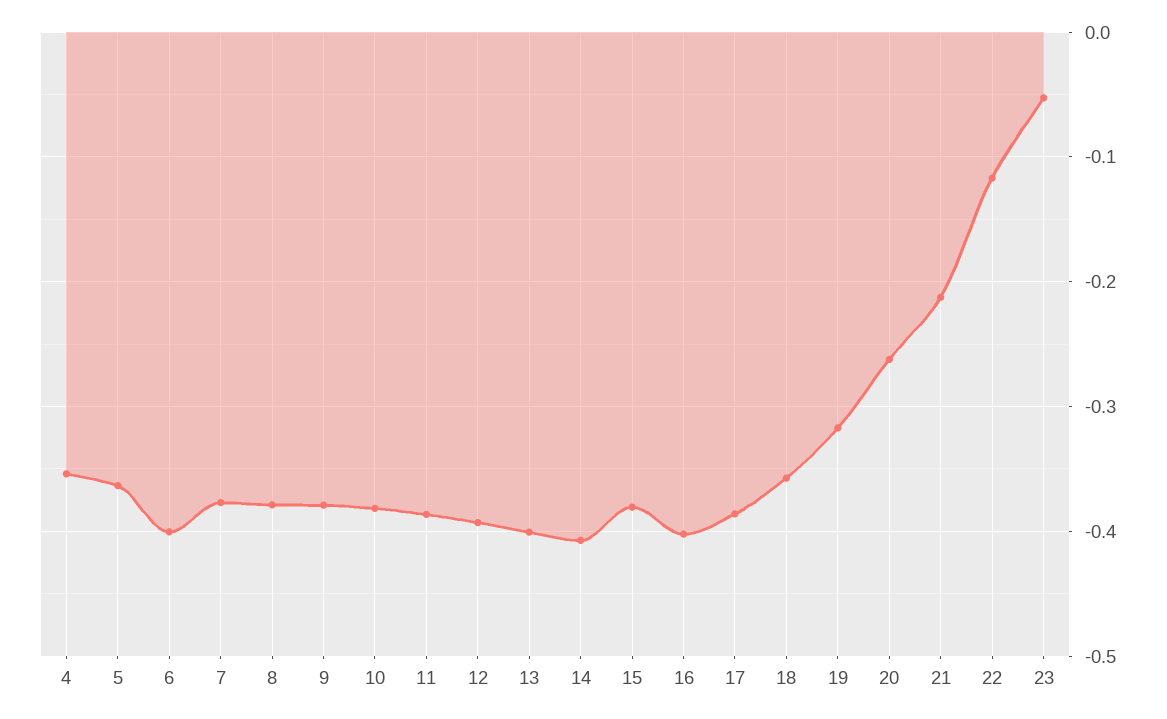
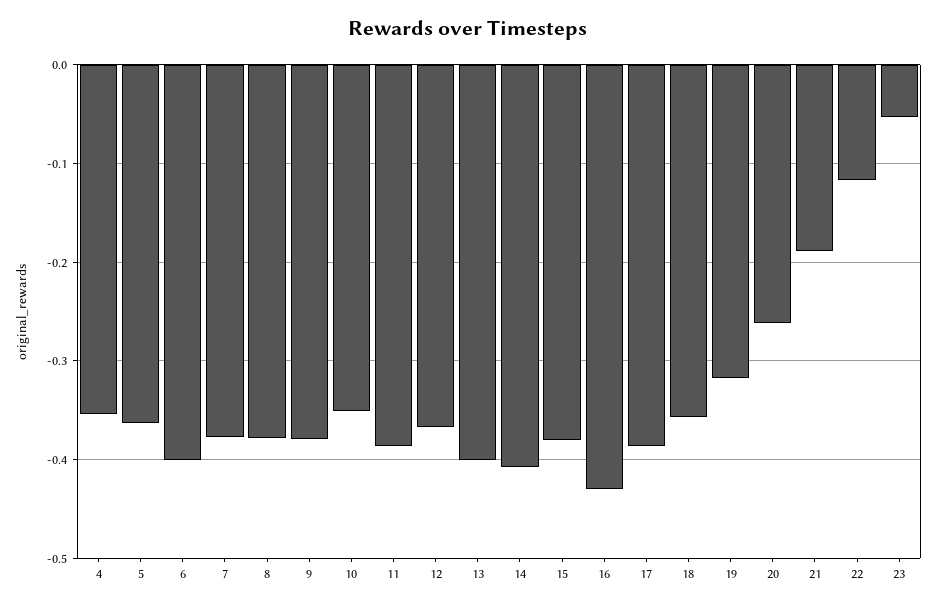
  {
    "4": -0.35,
    "5": -0.36,
    "6": -0.4,
    "7": -0.38,
    "8": -0.38,
    "9": -0.38,
-   "10": -0.38,
+   "10": -0.35,
    "11": -0.39,
-   "12": -0.39,
+   "12": -0.37,
    "13": -0.4,
    "14": -0.41,
    "15": -0.38,
-   "16": -0.4,
+   "16": -0.43,
    "17": -0.39,
    "18": -0.36,
    "19": -0.32,
    "20": -0.26,
-   "21": -0.21,
+   "21": -0.19,
    "22": -0.12,
    "23": -0.05
  }

